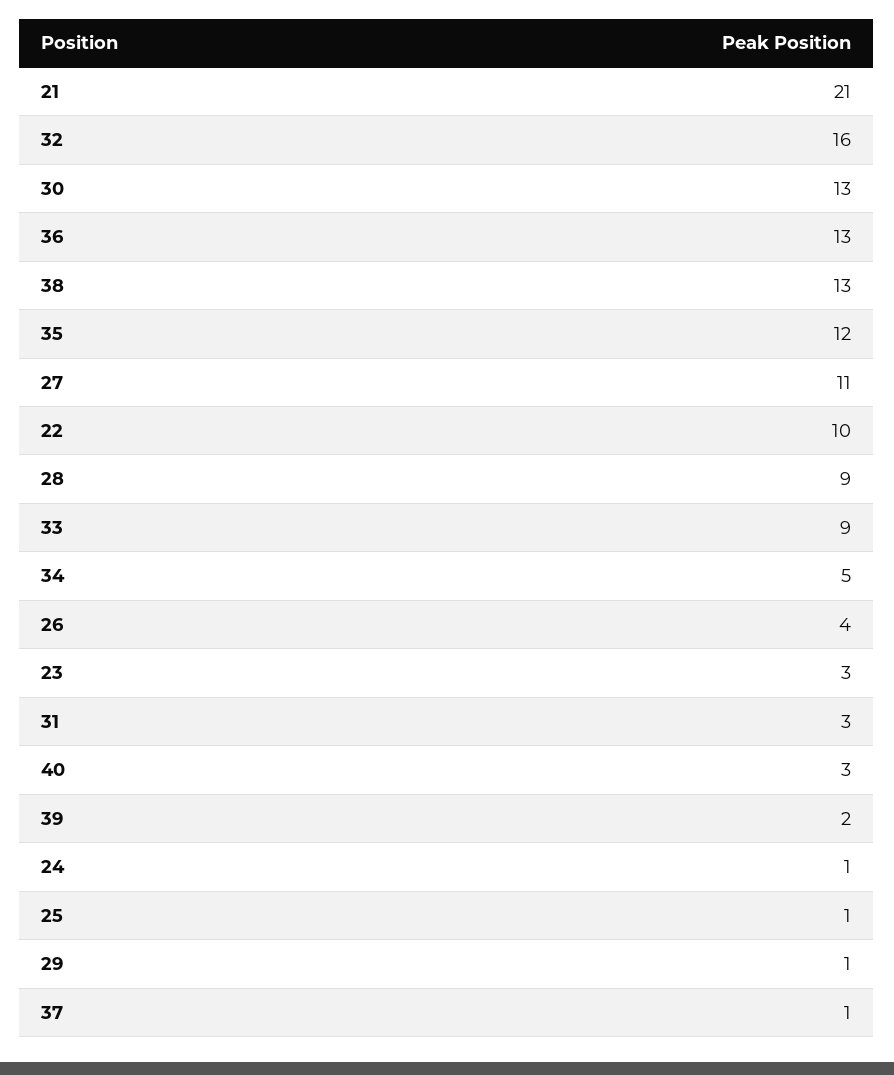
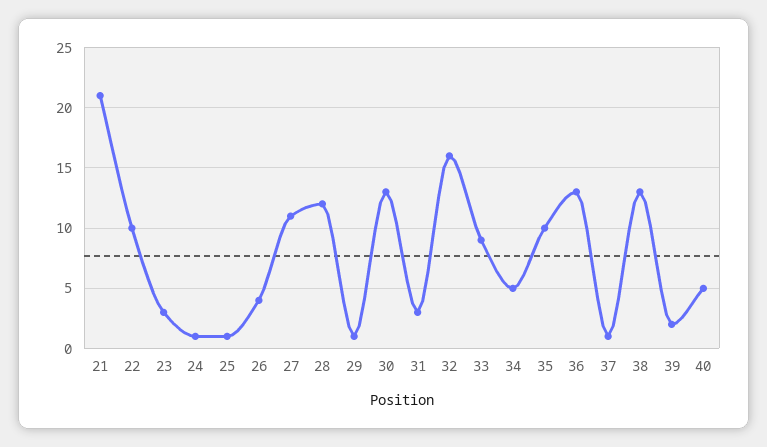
  {
    "21": 21,
    "32": 16,
    "30": 13,
    "36": 13,
    "38": 13,
-   "35": 12,
+   "35": 10,
    "27": 11,
    "22": 10,
-   "28": 9,
+   "28": 12,
    "33": 9,
    "34": 5,
    "26": 4,
    "23": 3,
    "31": 3,
-   "40": 3,
+   "40": 5,
    "39": 2,
    "24": 1,
    "25": 1,
    "29": 1,
    "37": 1
  }

